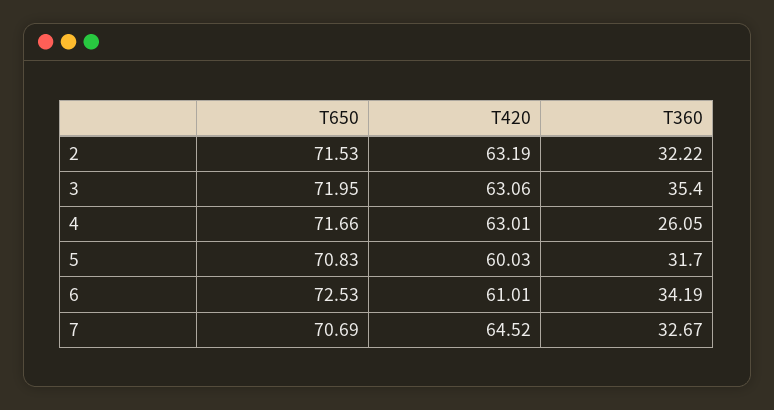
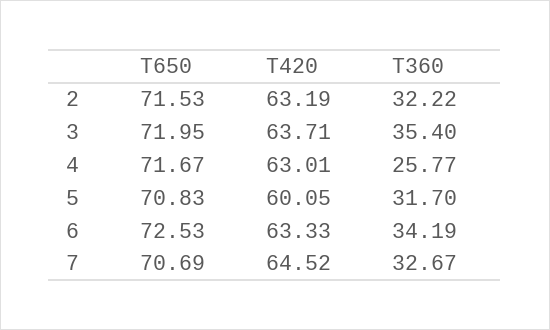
  {
    "T650": {
      "2": 71.53,
      "3": 71.95,
-     "4": 71.66,
+     "4": 71.67,
      "5": 70.83,
      "6": 72.53,
      "7": 70.69
    },
    "T420": {
      "2": 63.19,
-     "3": 63.06,
+     "3": 63.71,
      "4": 63.01,
-     "5": 60.03,
+     "5": 60.05,
-     "6": 61.01,
+     "6": 63.33,
      "7": 64.52
    },
    "T360": {
      "2": 32.22,
      "3": 35.4,
-     "4": 26.05,
+     "4": 25.77,
      "5": 31.7,
      "6": 34.19,
      "7": 32.67
    }
  }

